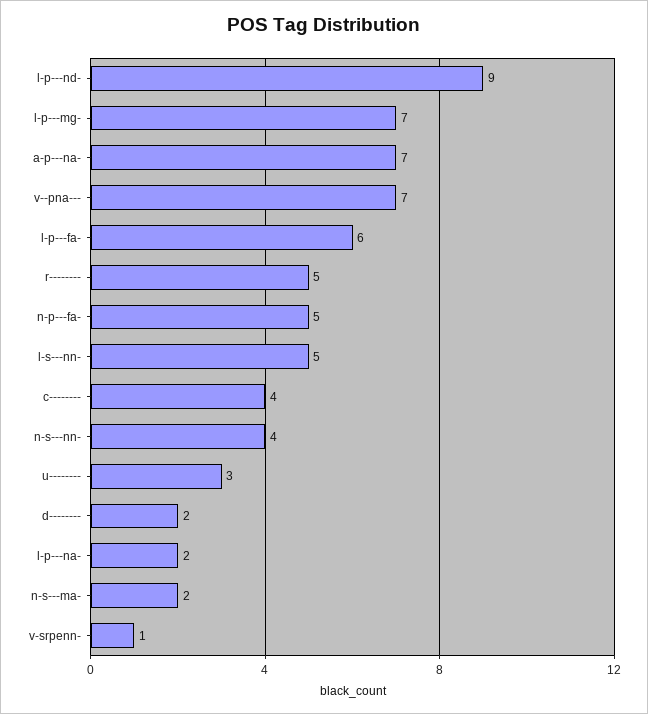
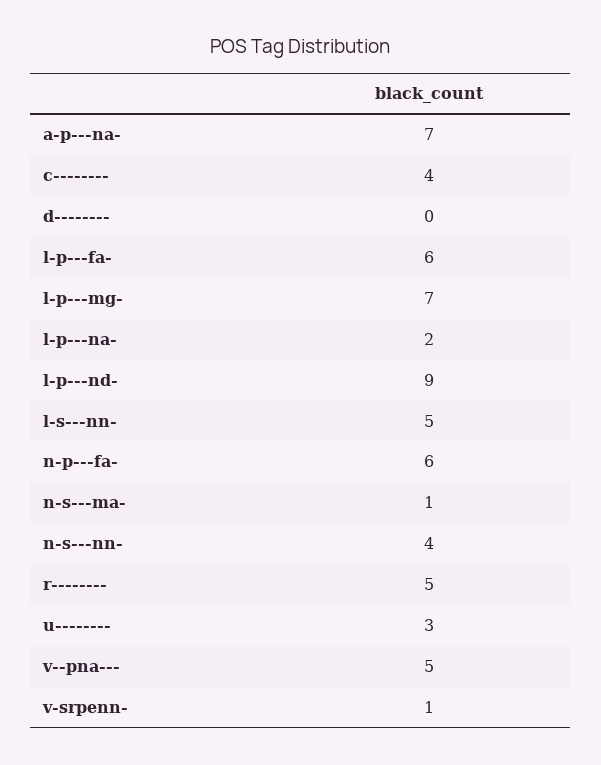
  {
    "l-p---nd-": 9,
    "l-p---mg-": 7,
    "a-p---na-": 7,
-   "v--pna---": 7,
+   "v--pna---": 5,
    "l-p---fa-": 6,
    "r--------": 5,
-   "n-p---fa-": 5,
+   "n-p---fa-": 6,
    "l-s---nn-": 5,
    "c--------": 4,
    "n-s---nn-": 4,
    "u--------": 3,
-   "d--------": 2,
+   "d--------": 0,
    "l-p---na-": 2,
-   "n-s---ma-": 2,
+   "n-s---ma-": 1,
    "v-srpenn-": 1
  }

